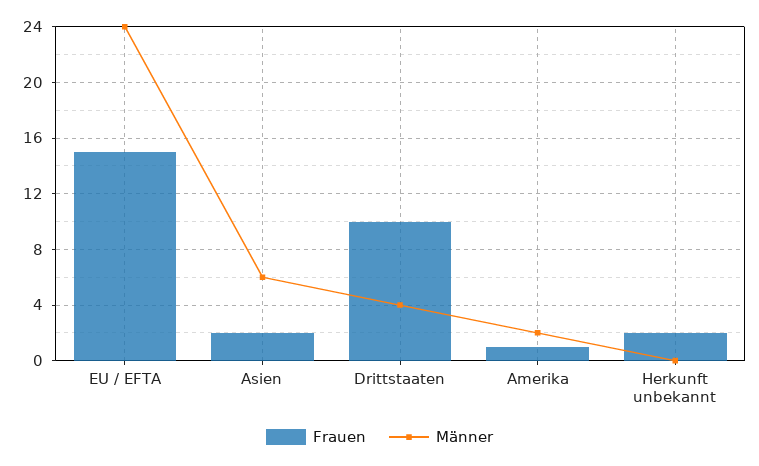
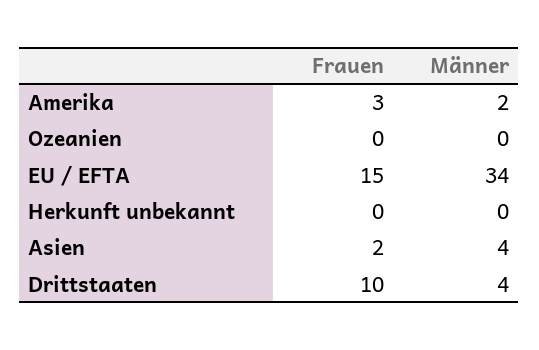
  {
    "Frauen": {
      "EU / EFTA": 15,
      "Asien": 2,
      "Drittstaaten": 10,
-     "Amerika": 1,
+     "Amerika": 3,
-     "Herkunft unbekannt": 2
+     "Herkunft unbekannt": 0,
+     "Ozeanien": 0
    },
    "Männer": {
-     "EU / EFTA": 24,
+     "EU / EFTA": 34,
-     "Asien": 6,
+     "Asien": 4,
      "Drittstaaten": 4,
      "Amerika": 2,
-     "Herkunft unbekannt": 0
+     "Herkunft unbekannt": 0,
+     "Ozeanien": 0
    }
  }

